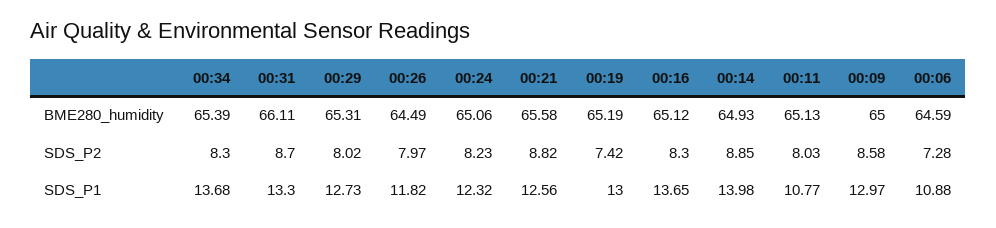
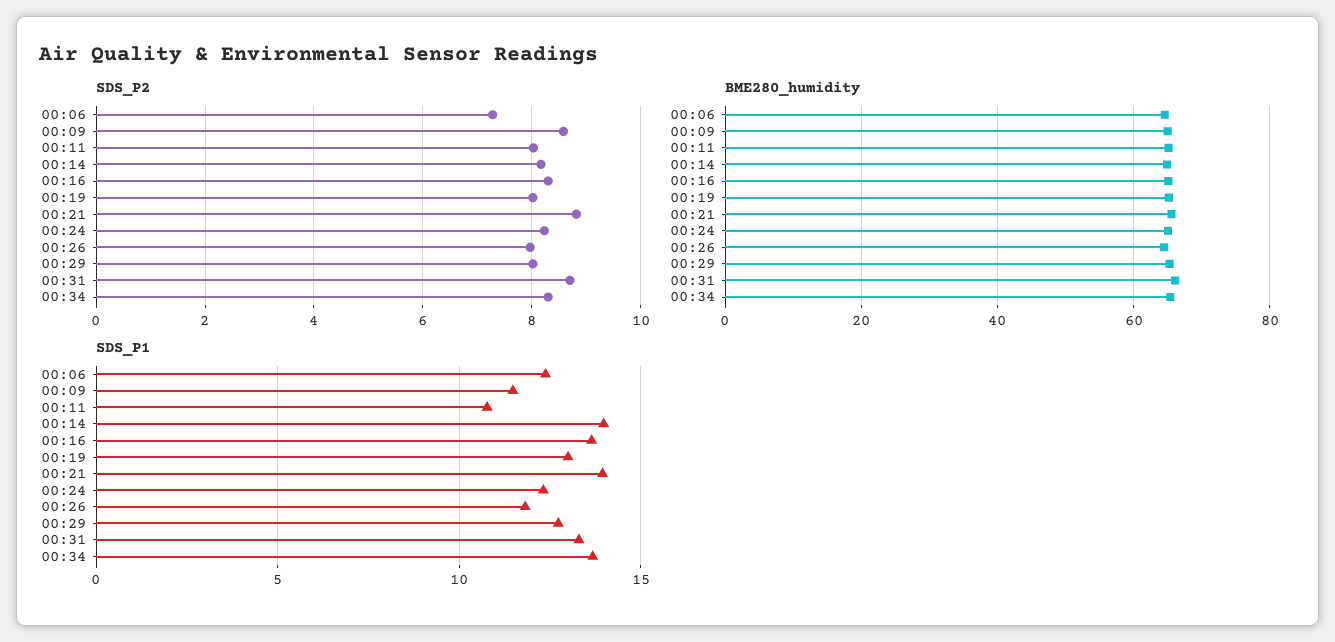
  {
    "BME280_humidity": {
      "00:34": 65.39,
      "00:31": 66.11,
      "00:29": 65.31,
      "00:26": 64.49,
      "00:24": 65.06,
      "00:21": 65.58,
      "00:19": 65.19,
      "00:16": 65.12,
      "00:14": 64.93,
      "00:11": 65.13,
      "00:09": 65,
      "00:06": 64.59
    },
    "SDS_P2": {
      "00:34": 8.3,
      "00:31": 8.7,
      "00:29": 8.02,
      "00:26": 7.97,
      "00:24": 8.23,
      "00:21": 8.82,
-     "00:19": 7.42,
+     "00:19": 8,
      "00:16": 8.3,
-     "00:14": 8.85,
+     "00:14": 8.2,
      "00:11": 8.03,
      "00:09": 8.58,
      "00:06": 7.28
    },
    "SDS_P1": {
      "00:34": 13.68,
      "00:31": 13.3,
      "00:29": 12.73,
      "00:26": 11.82,
      "00:24": 12.32,
-     "00:21": 12.56,
+     "00:21": 14,
      "00:19": 13,
      "00:16": 13.65,
      "00:14": 13.98,
      "00:11": 10.77,
-     "00:09": 12.97,
+     "00:09": 11.5,
-     "00:06": 10.88
+     "00:06": 12.5
    }
  }

